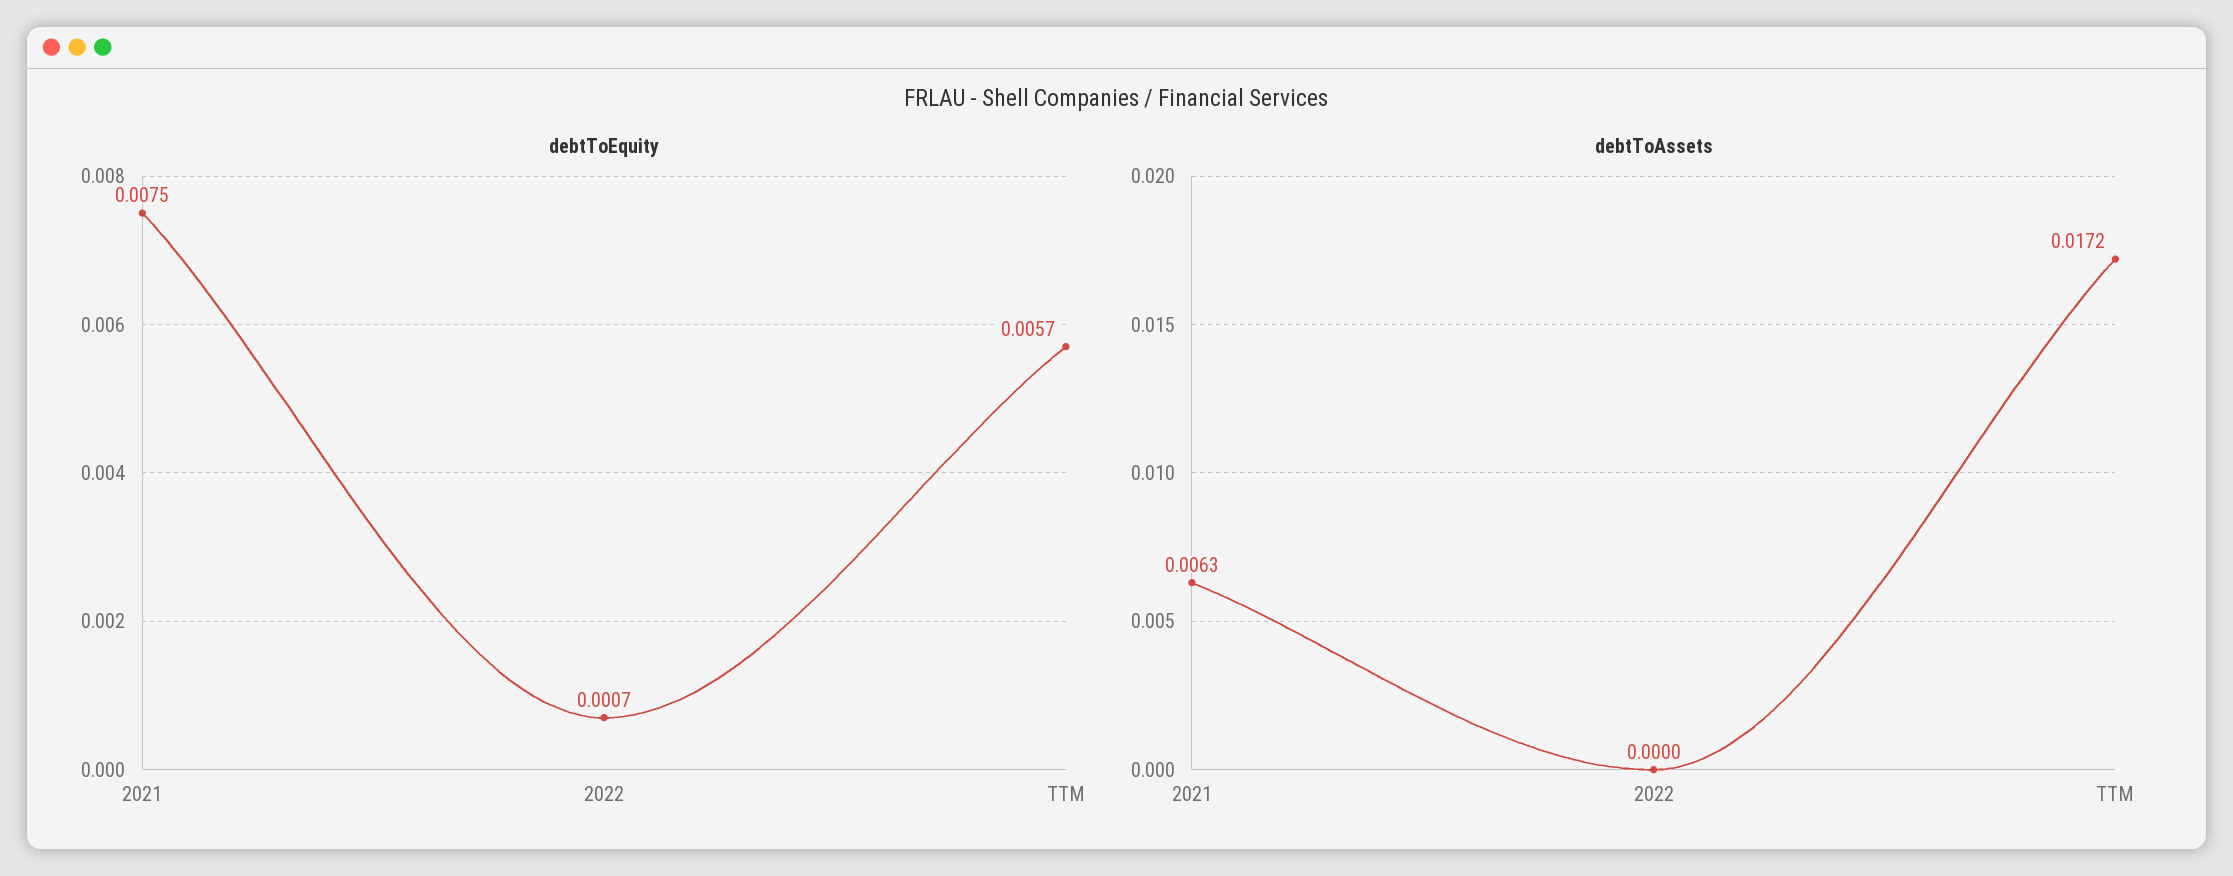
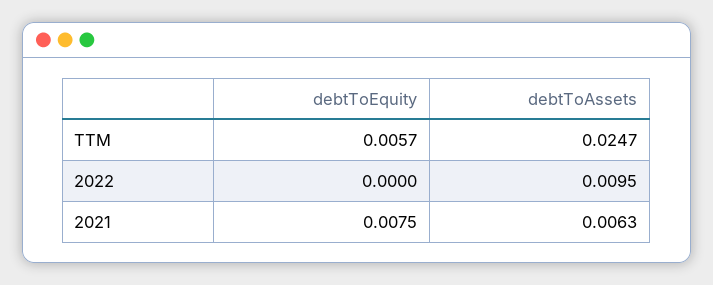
  {
    "debtToEquity": {
      "2021": 0.0075,
-     "2022": 0.0007,
+     "2022": 0,
      "TTM": 0.0057
    },
    "debtToAssets": {
      "2021": 0.0063,
-     "2022": 0,
+     "2022": 0.0095,
-     "TTM": 0.0172
+     "TTM": 0.0247
    }
  }

